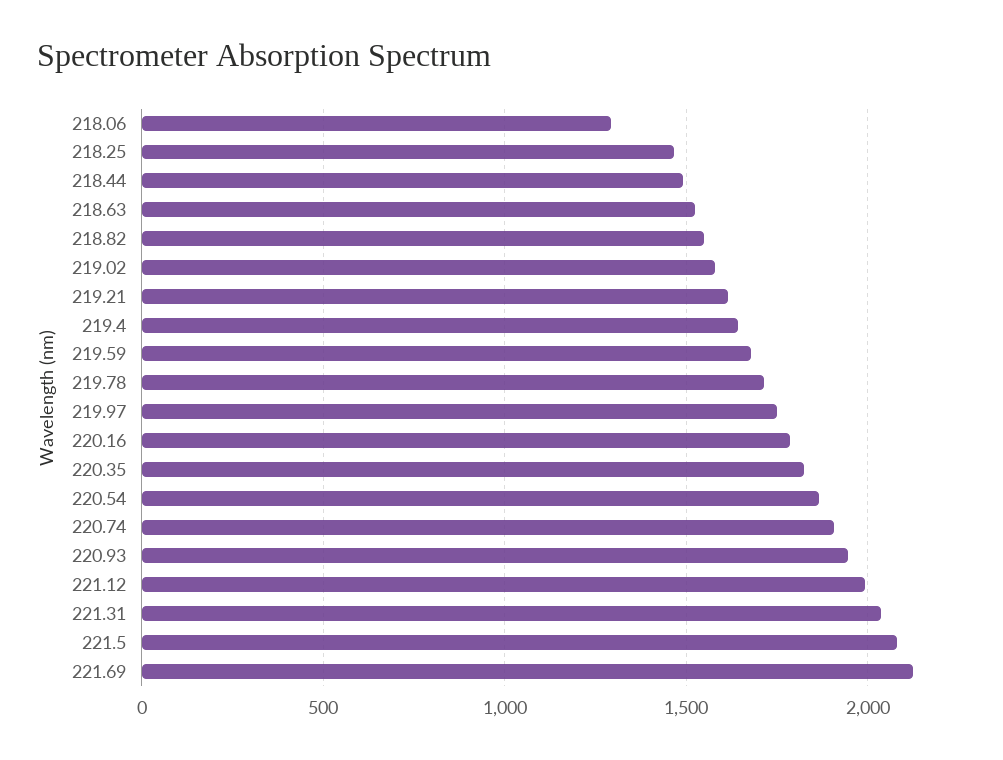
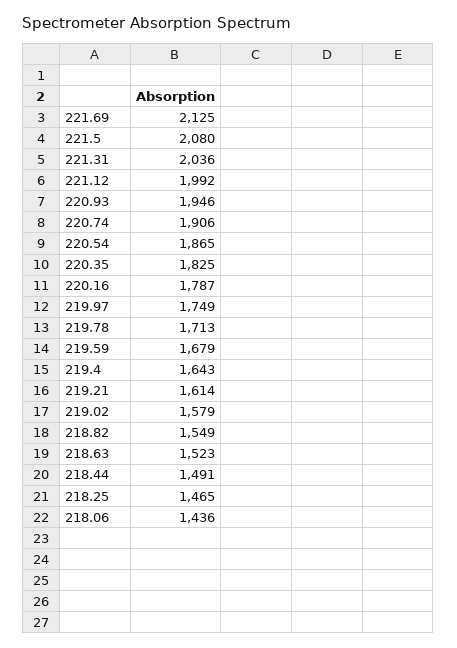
  {
-   "218.06": 1300,
+   "218.06": 1436,
    "218.25": 1465,
    "218.44": 1491,
    "218.63": 1523,
    "218.82": 1549,
    "219.02": 1579,
    "219.21": 1614,
    "219.4": 1643,
    "219.59": 1679,
    "219.78": 1713,
    "219.97": 1749,
    "220.16": 1787,
    "220.35": 1825,
    "220.54": 1865,
    "220.74": 1906,
    "220.93": 1946,
    "221.12": 1992,
    "221.31": 2036,
    "221.5": 2080,
    "221.69": 2125
  }

